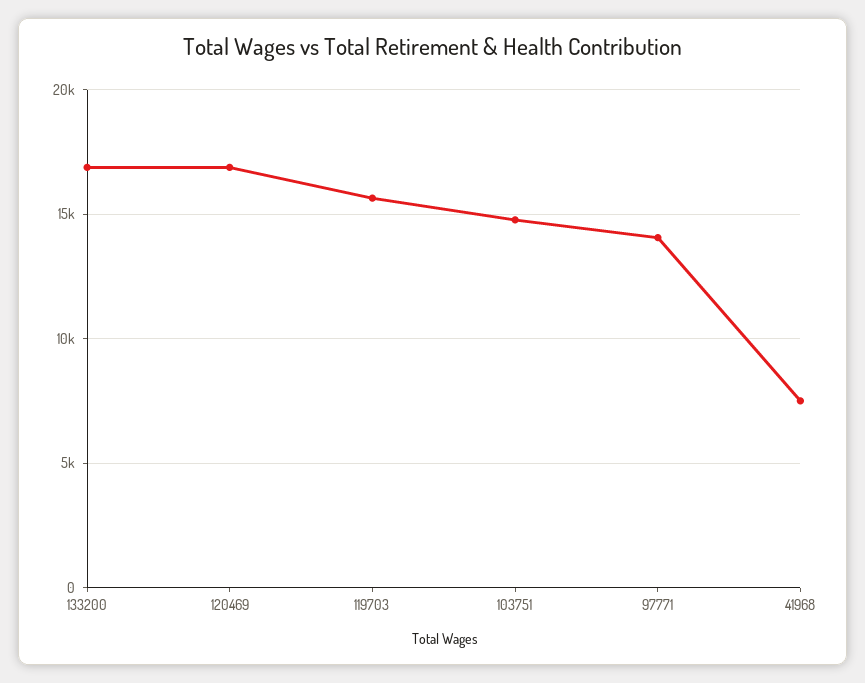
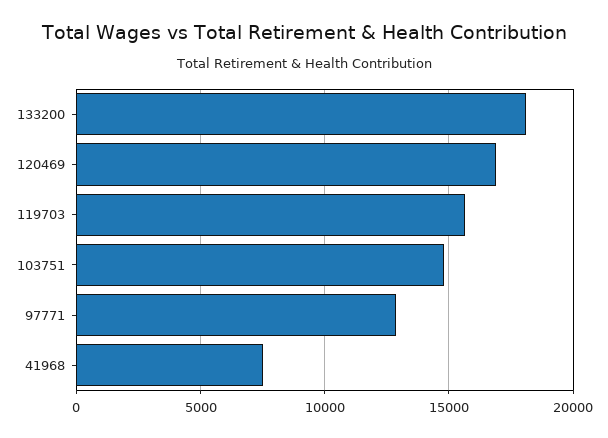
  {
-   "133200": 17000,
+   "133200": 18000,
    "120469": 17000,
    "119703": 15500,
    "103751": 15000,
-   "97771": 14000,
+   "97771": 13000,
    "41968": 7500
  }

